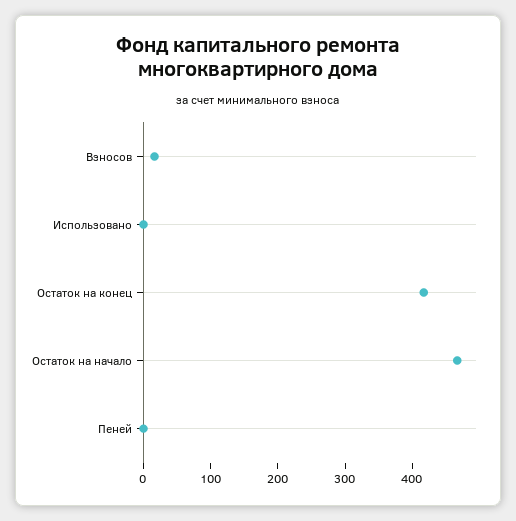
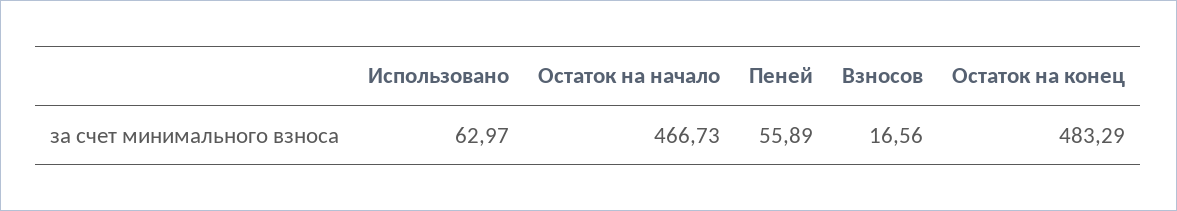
  {
    "Взносов": 16.56,
-   "Использовано": 0,
+   "Использовано": 62.97,
-   "Остаток на конец": 420,
+   "Остаток на конец": 483.29,
    "Остаток на начало": 466.73,
-   "Пеней": 0
+   "Пеней": 55.89
  }

